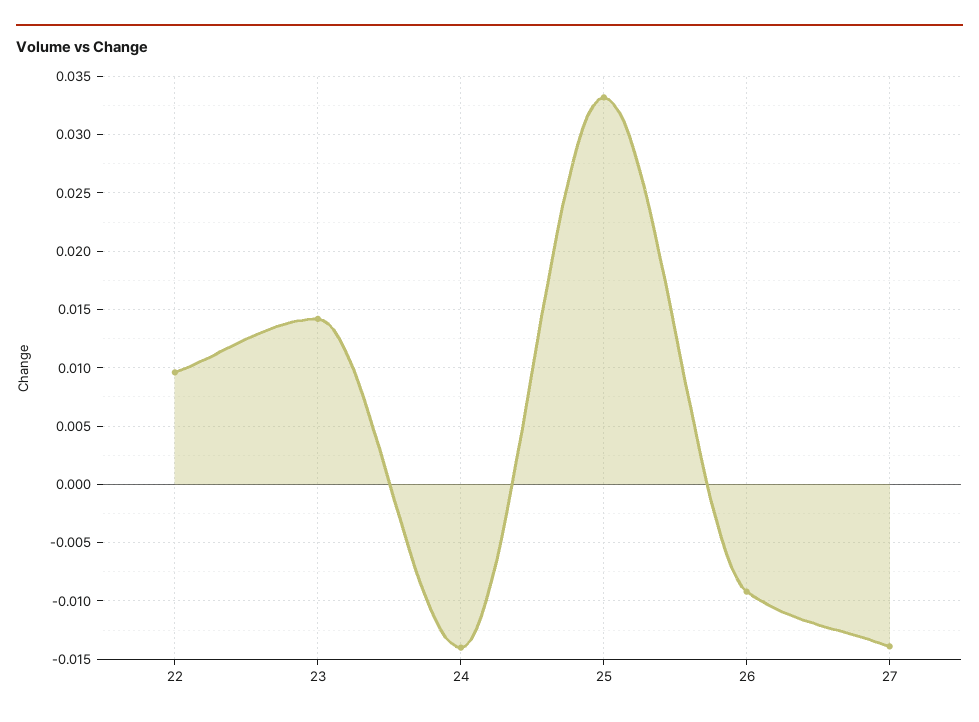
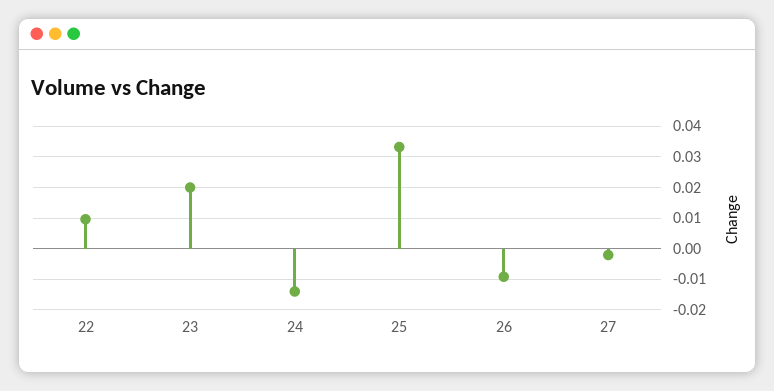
  {
    "22": 0.01,
-   "23": 0.014,
+   "23": 0.02,
    "24": -0.014,
    "25": 0.033,
    "26": -0.009,
-   "27": -0.014
+   "27": -0.002
  }

